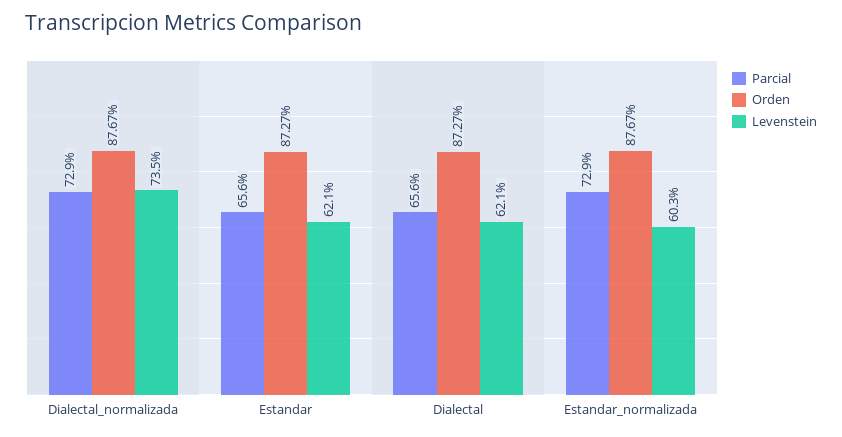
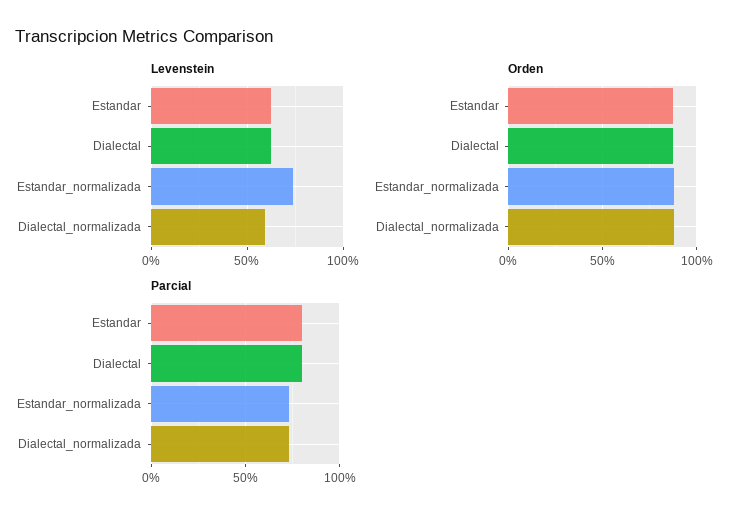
  {
    "Parcial": {
      "Dialectal_normalizada": 72.9,
-     "Estandar": 65.6,
+     "Estandar": 80,
-     "Dialectal": 65.6,
+     "Dialectal": 80,
      "Estandar_normalizada": 72.9
    },
    "Orden": {
      "Dialectal_normalizada": 87.67,
      "Estandar": 87.27,
      "Dialectal": 87.27,
      "Estandar_normalizada": 87.67
    },
    "Levenstein": {
-     "Dialectal_normalizada": 73.5,
+     "Dialectal_normalizada": 60,
      "Estandar": 62.1,
      "Dialectal": 62.1,
-     "Estandar_normalizada": 60.3
+     "Estandar_normalizada": 75
    }
  }

